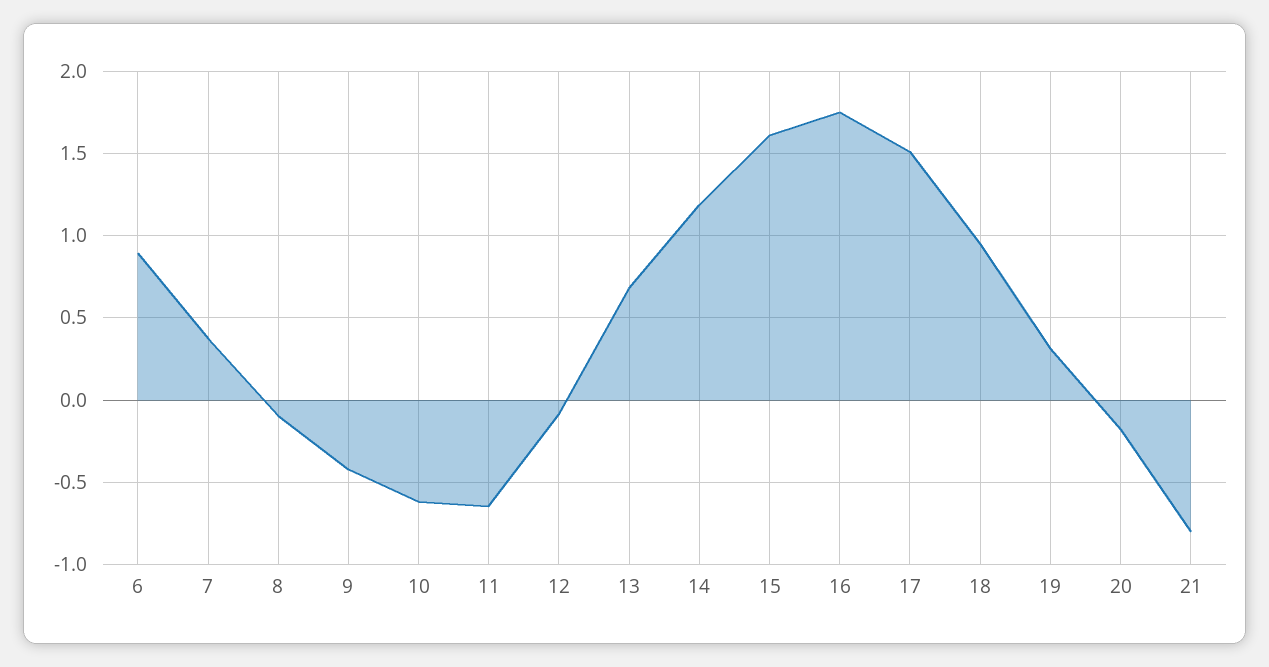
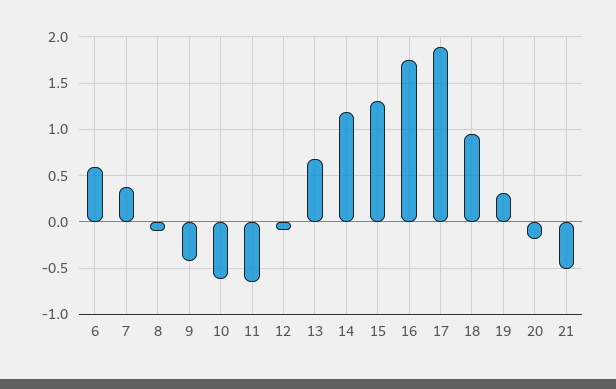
  {
-   "6": 0.9,
+   "6": 0.6,
    "7": 0.35,
    "8": -0.1,
    "9": -0.4,
    "10": -0.6,
    "11": -0.65,
    "12": -0.1,
    "13": 0.7,
    "14": 1.2,
-   "15": 1.6,
+   "15": 1.3,
    "16": 1.75,
-   "17": 1.5,
+   "17": 1.9,
    "18": 0.95,
    "19": 0.3,
    "20": -0.2,
-   "21": -0.8
+   "21": -0.5
  }

